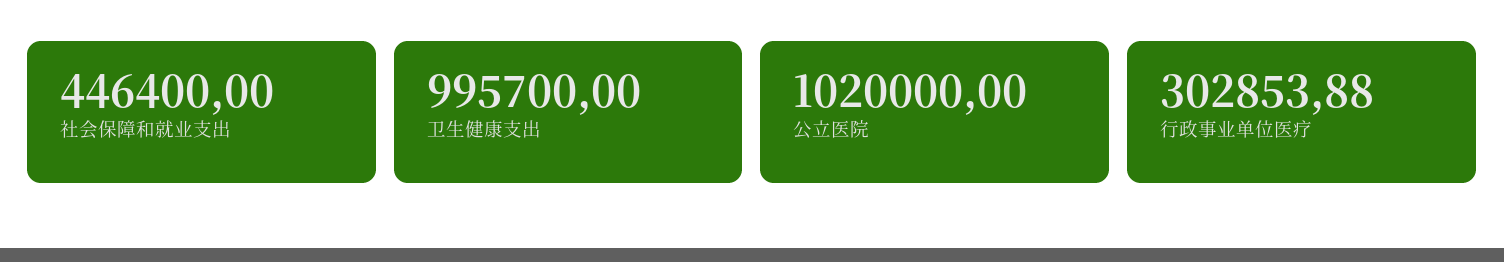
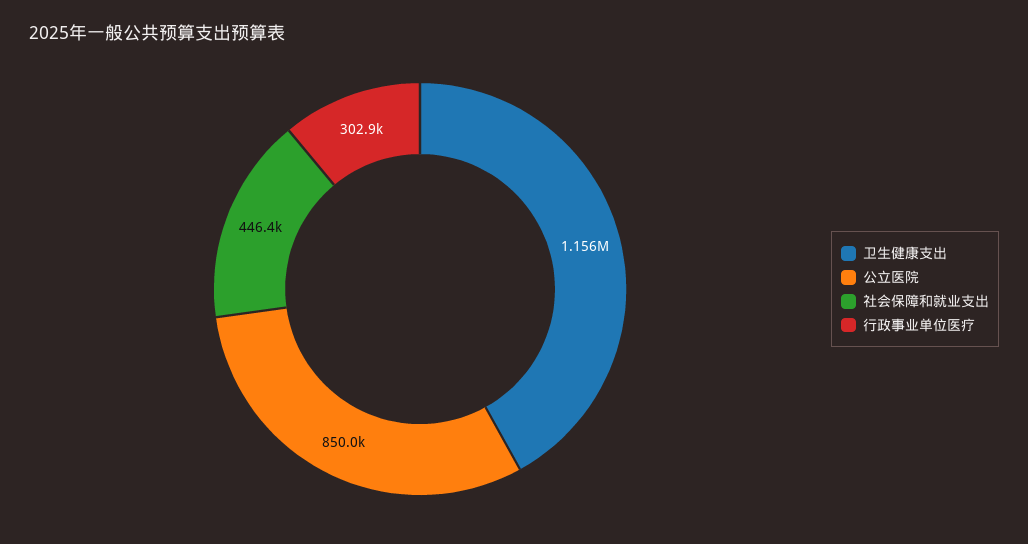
  {
    "社会保障和就业支出": 446400,
-   "卫生健康支出": 995700,
+   "卫生健康支出": 1156000,
-   "公立医院": 1020000,
+   "公立医院": 850000,
    "行政事业单位医疗": 302853.88
  }

